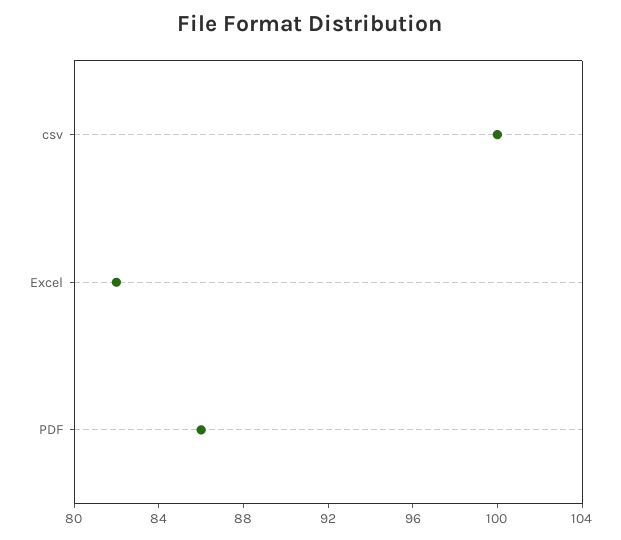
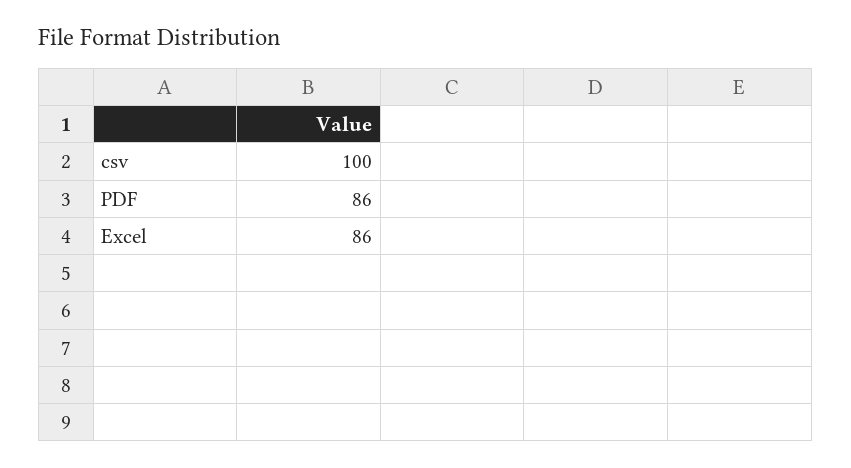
  {
    "csv": 100,
-   "Excel": 82,
+   "Excel": 86,
    "PDF": 86
  }

